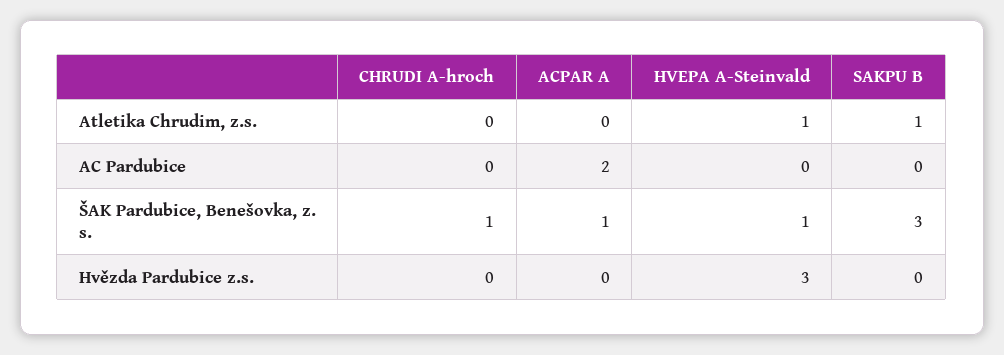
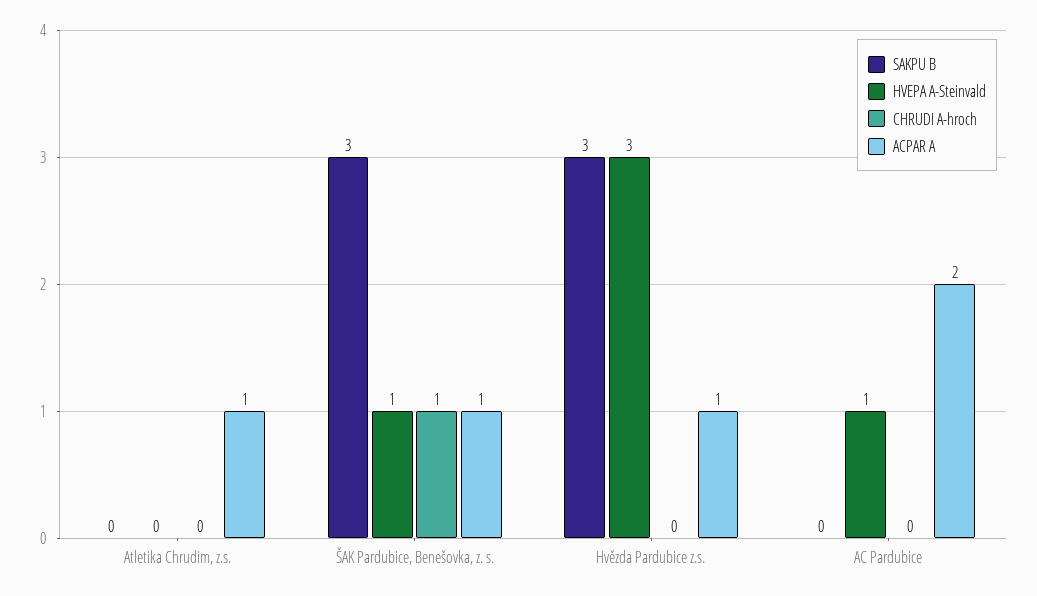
  {
    "CHRUDI A-hroch": {
      "Atletika Chrudim, z.s.": 0,
      "AC Pardubice": 0,
      "ŠAK Pardubice, Benešovka, z. s.": 1,
      "Hvězda Pardubice z.s.": 0
    },
    "ACPAR A": {
-     "Atletika Chrudim, z.s.": 0,
+     "Atletika Chrudim, z.s.": 1,
      "AC Pardubice": 2,
      "ŠAK Pardubice, Benešovka, z. s.": 1,
-     "Hvězda Pardubice z.s.": 0
+     "Hvězda Pardubice z.s.": 1
    },
    "HVEPA A-Steinvald": {
-     "Atletika Chrudim, z.s.": 1,
+     "Atletika Chrudim, z.s.": 0,
-     "AC Pardubice": 0,
+     "AC Pardubice": 1,
      "ŠAK Pardubice, Benešovka, z. s.": 1,
      "Hvězda Pardubice z.s.": 3
    },
    "SAKPU B": {
-     "Atletika Chrudim, z.s.": 1,
+     "Atletika Chrudim, z.s.": 0,
      "AC Pardubice": 0,
      "ŠAK Pardubice, Benešovka, z. s.": 3,
-     "Hvězda Pardubice z.s.": 0
+     "Hvězda Pardubice z.s.": 3
    }
  }

